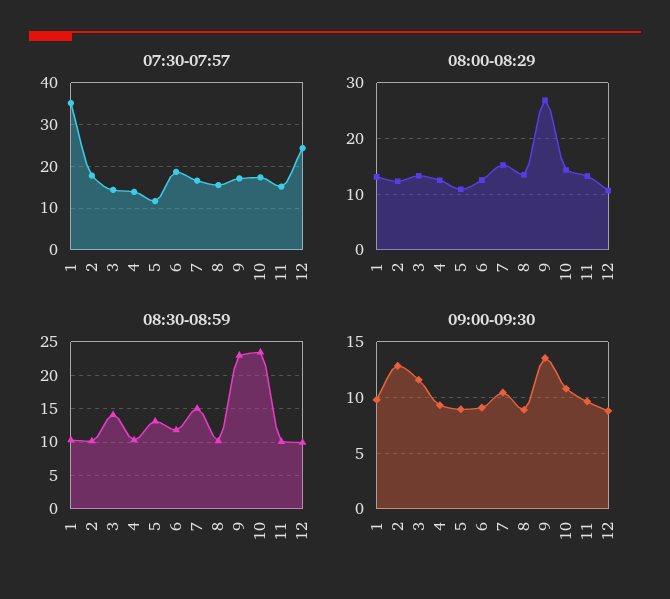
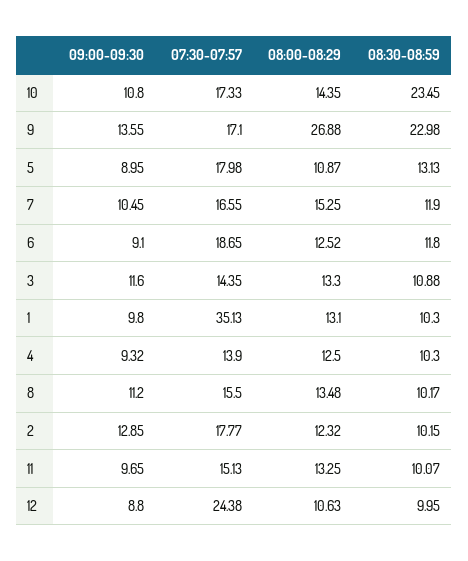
  {
    "07:30-07:57": {
      "1": 35.13,
      "2": 17.77,
      "3": 14.35,
      "4": 13.9,
-     "5": 12,
+     "5": 17.98,
      "6": 18.65,
      "7": 16.55,
      "8": 15.5,
      "9": 17.1,
      "10": 17.33,
      "11": 15.13,
      "12": 24.38
    },
    "08:00-08:29": {
      "1": 13.1,
      "2": 12.32,
      "3": 13.3,
      "4": 12.5,
      "5": 10.87,
      "6": 12.52,
      "7": 15.25,
      "8": 13.48,
      "9": 26.88,
      "10": 14.35,
      "11": 13.25,
      "12": 10.63
    },
    "08:30-08:59": {
      "1": 10.3,
      "2": 10.15,
-     "3": 14,
+     "3": 10.88,
      "4": 10.3,
      "5": 13.13,
      "6": 11.8,
-     "7": 15,
+     "7": 11.9,
      "8": 10.17,
      "9": 22.98,
      "10": 23.45,
      "11": 10.07,
      "12": 9.95
    },
    "09:00-09:30": {
      "1": 9.8,
      "2": 12.85,
      "3": 11.6,
      "4": 9.32,
      "5": 8.95,
      "6": 9.1,
      "7": 10.45,
-     "8": 9,
+     "8": 11.2,
      "9": 13.55,
      "10": 10.8,
      "11": 9.65,
      "12": 8.8
    }
  }

